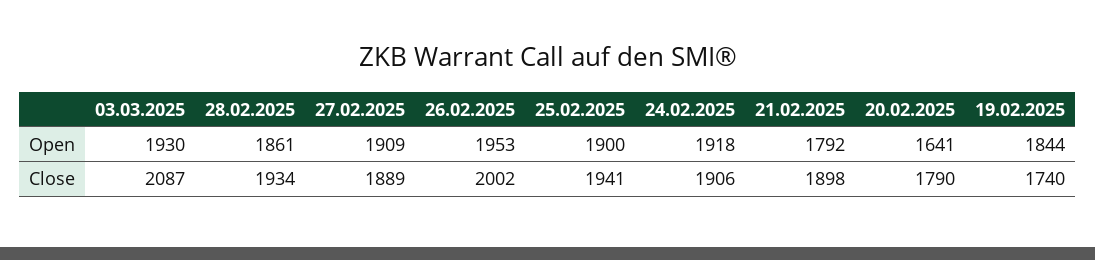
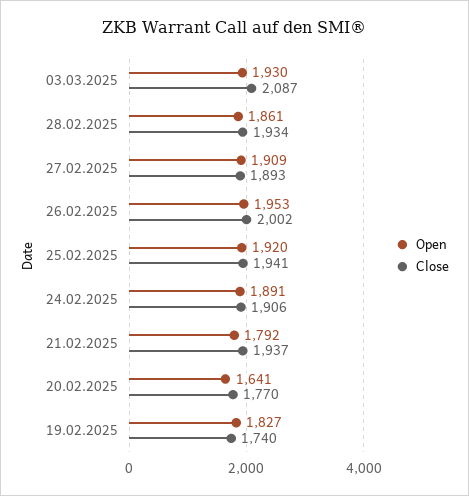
  {
    "Open": {
      "03.03.2025": 1930,
      "28.02.2025": 1861,
      "27.02.2025": 1909,
      "26.02.2025": 1953,
-     "25.02.2025": 1900,
+     "25.02.2025": 1920,
-     "24.02.2025": 1918,
+     "24.02.2025": 1891,
      "21.02.2025": 1792,
      "20.02.2025": 1641,
-     "19.02.2025": 1844
+     "19.02.2025": 1827
    },
    "Close": {
      "03.03.2025": 2087,
      "28.02.2025": 1934,
-     "27.02.2025": 1889,
+     "27.02.2025": 1893,
      "26.02.2025": 2002,
      "25.02.2025": 1941,
      "24.02.2025": 1906,
-     "21.02.2025": 1898,
+     "21.02.2025": 1937,
-     "20.02.2025": 1790,
+     "20.02.2025": 1770,
      "19.02.2025": 1740
    }
  }

